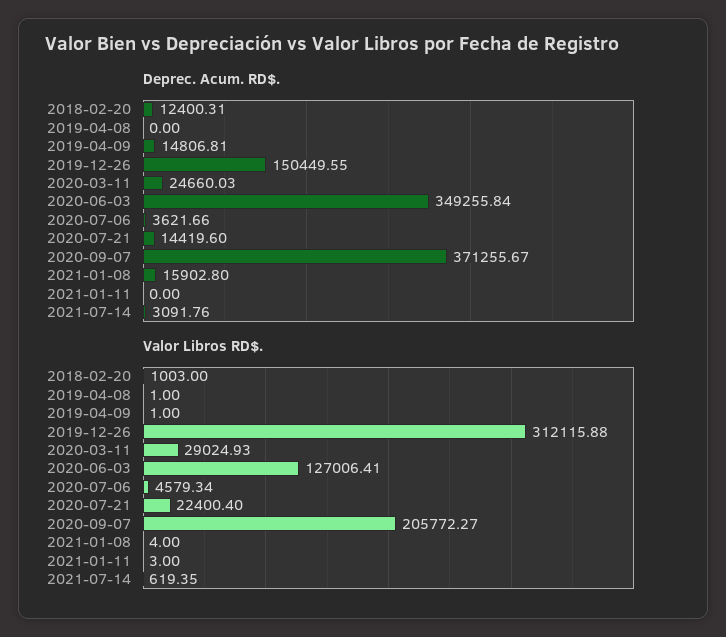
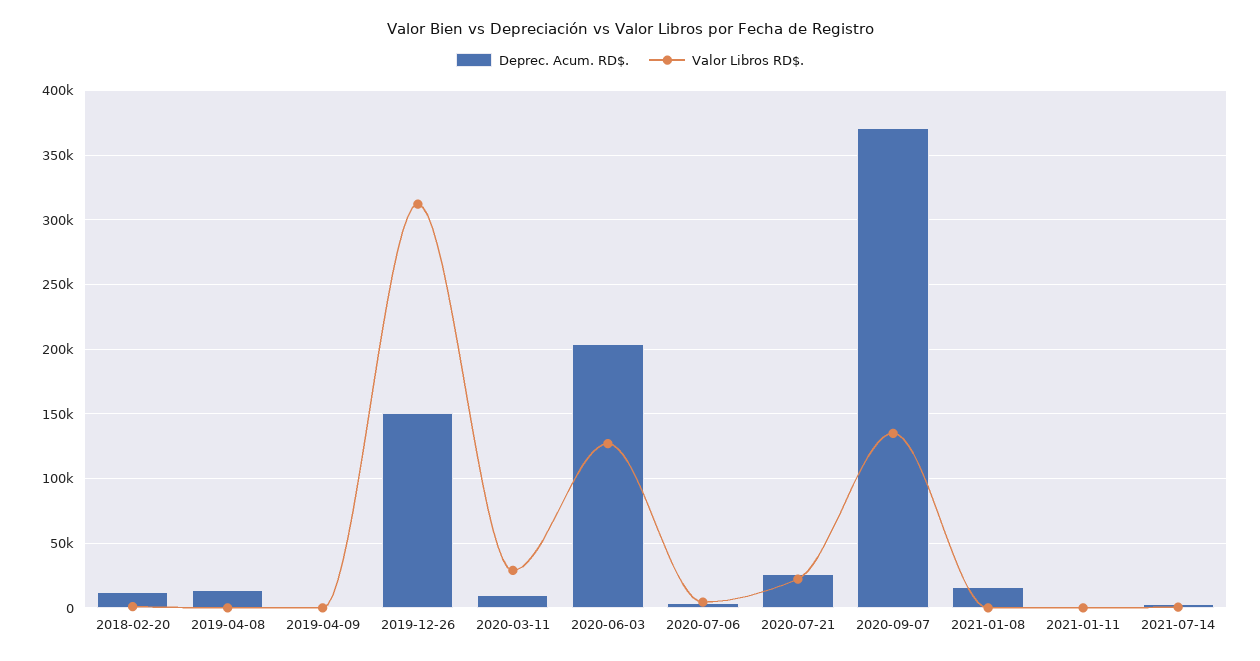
  {
    "Deprec. Acum. RD$.": {
      "2018-02-20": 12400.31,
-     "2019-04-08": 0,
+     "2019-04-08": 15000,
-     "2019-04-09": 14806.81,
+     "2019-04-09": 0,
      "2019-12-26": 150449.55,
-     "2020-03-11": 24660.03,
+     "2020-03-11": 10000,
-     "2020-06-03": 349255.84,
+     "2020-06-03": 205000,
      "2020-07-06": 3621.66,
-     "2020-07-21": 14419.6,
+     "2020-07-21": 25000,
      "2020-09-07": 371255.67,
      "2021-01-08": 15902.8,
      "2021-01-11": 0,
      "2021-07-14": 3091.76
    },
    "Valor Libros RD$.": {
      "2018-02-20": 1003,
      "2019-04-08": 1,
      "2019-04-09": 1,
      "2019-12-26": 312115.88,
      "2020-03-11": 29024.93,
      "2020-06-03": 127006.41,
      "2020-07-06": 4579.34,
      "2020-07-21": 22400.4,
-     "2020-09-07": 205772.27,
+     "2020-09-07": 135000,
      "2021-01-08": 4,
      "2021-01-11": 3,
      "2021-07-14": 619.35
    }
  }

